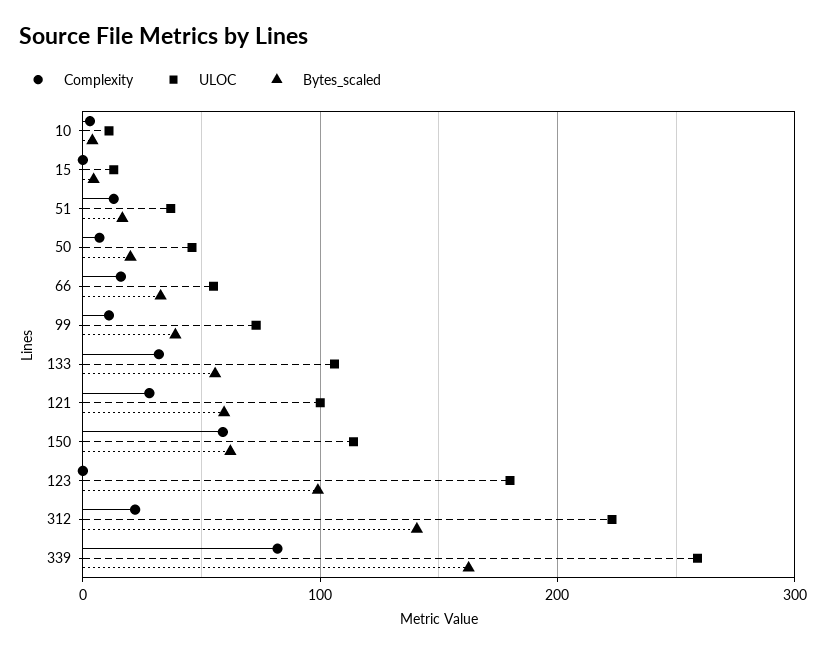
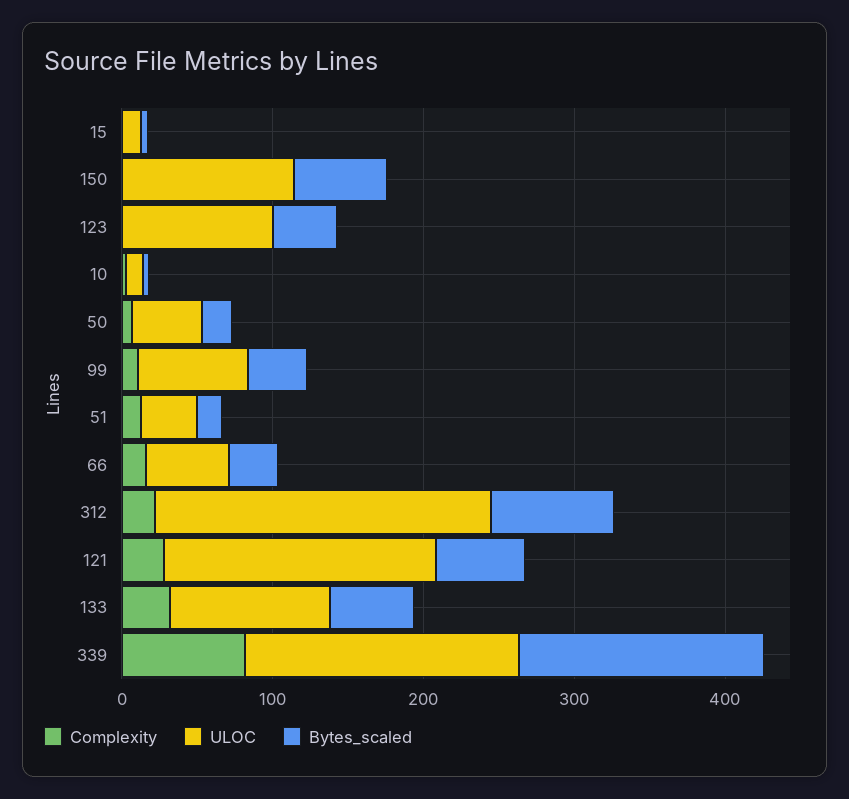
  {
    "Complexity": {
      "10": 0,
      "15": 0,
      "51": 10,
      "50": 10,
      "66": 20,
      "99": 10,
      "133": 30,
      "121": 30,
-     "150": 60,
+     "150": 0,
      "123": 0,
      "312": 20,
      "339": 80
    },
    "ULOC": {
      "10": 10,
      "15": 10,
      "51": 40,
      "50": 50,
      "66": 60,
      "99": 70,
      "133": 110,
-     "121": 100,
+     "121": 180,
      "150": 110,
-     "123": 180,
+     "123": 100,
      "312": 220,
-     "339": 260
+     "339": 180
    },
    "Bytes_scaled": {
      "10": 0,
      "15": 0,
      "51": 20,
      "50": 20,
      "66": 30,
      "99": 40,
      "133": 60,
      "121": 60,
      "150": 60,
-     "123": 100,
+     "123": 40,
-     "312": 140,
+     "312": 80,
      "339": 160
    }
  }

